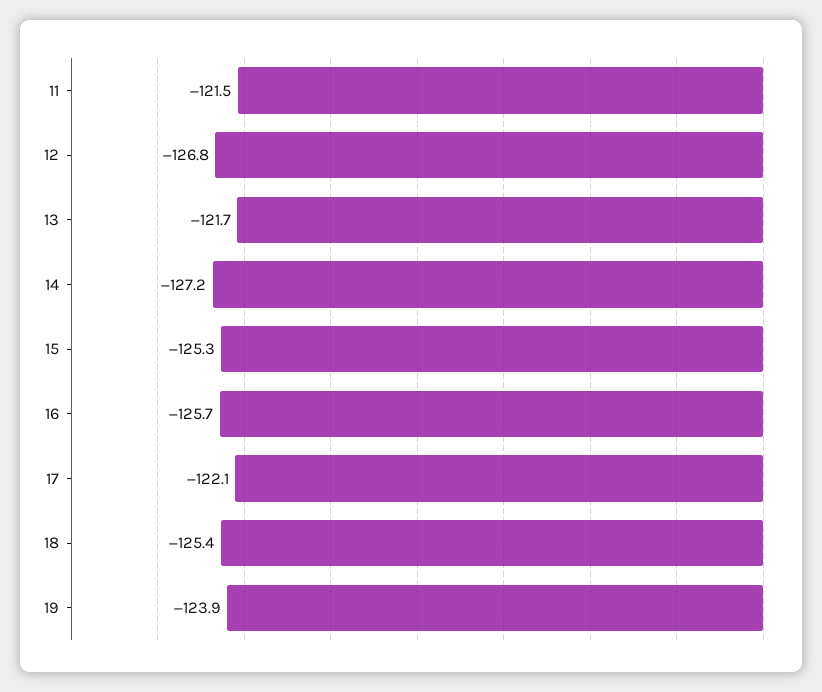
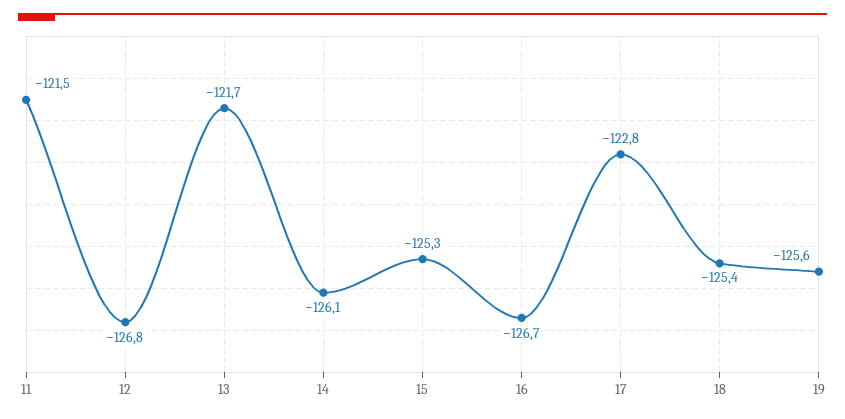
  {
    "11": -121.5,
    "12": -126.8,
    "13": -121.7,
-   "14": -127.2,
+   "14": -126.1,
    "15": -125.3,
-   "16": -125.7,
+   "16": -126.7,
-   "17": -122.1,
+   "17": -122.8,
    "18": -125.4,
-   "19": -123.9
+   "19": -125.6
  }

